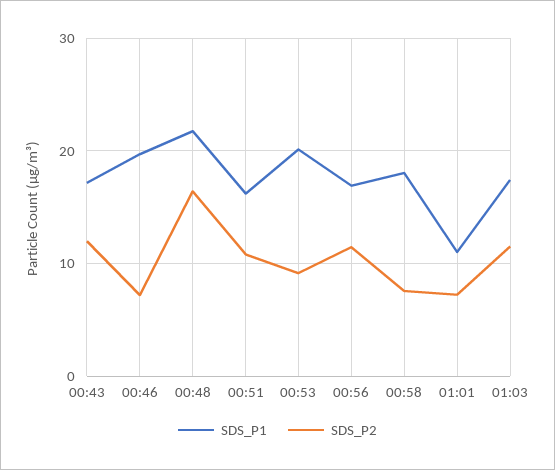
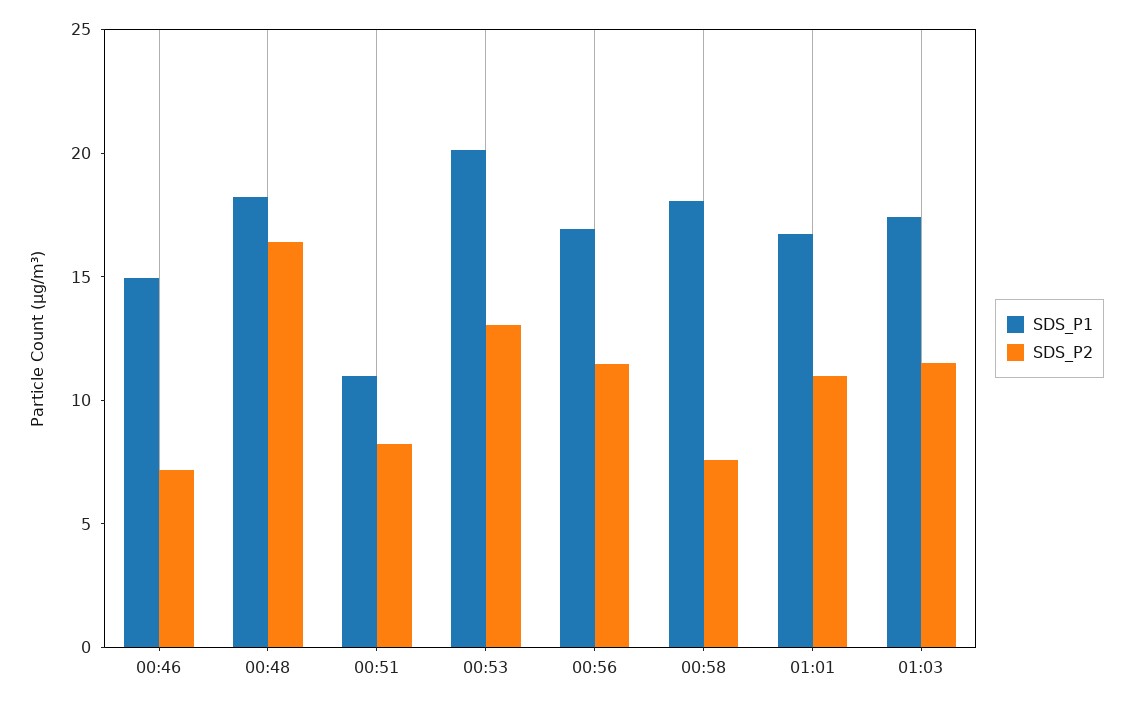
  {
    "SDS_P1": {
-     "00:43": 17,
-     "00:46": 20,
+     "00:46": 15,
-     "00:48": 22,
+     "00:48": 18,
-     "00:51": 16,
+     "00:51": 11,
      "00:53": 20,
      "00:56": 17,
      "00:58": 18,
-     "01:01": 11,
+     "01:01": 17,
      "01:03": 17
    },
    "SDS_P2": {
-     "00:43": 12,
      "00:46": 7,
      "00:48": 16,
-     "00:51": 11,
+     "00:51": 8,
-     "00:53": 9,
+     "00:53": 13,
      "00:56": 11,
      "00:58": 8,
-     "01:01": 7,
+     "01:01": 11,
      "01:03": 12
    }
  }

